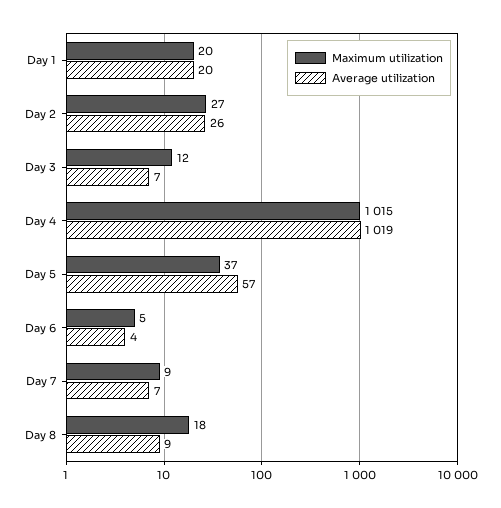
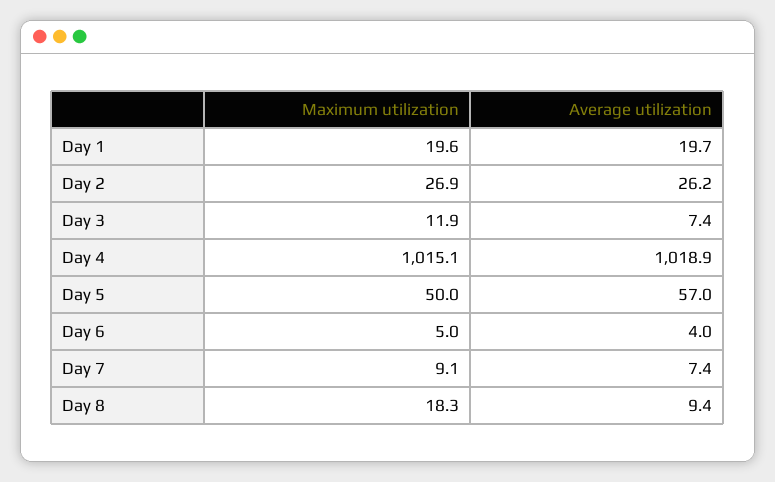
  {
    "Maximum utilization": {
      "Day 1": 19.6,
      "Day 2": 26.9,
      "Day 3": 11.9,
      "Day 4": 1015.1,
-     "Day 5": 37,
+     "Day 5": 50,
      "Day 6": 5,
      "Day 7": 9.1,
      "Day 8": 18.3
    },
    "Average utilization": {
      "Day 1": 19.7,
      "Day 2": 26.2,
      "Day 3": 7.4,
      "Day 4": 1018.9,
      "Day 5": 57,
      "Day 6": 4,
      "Day 7": 7.4,
      "Day 8": 9.4
    }
  }

